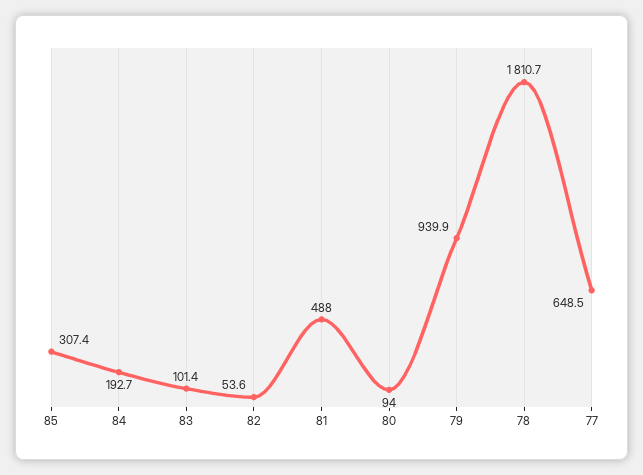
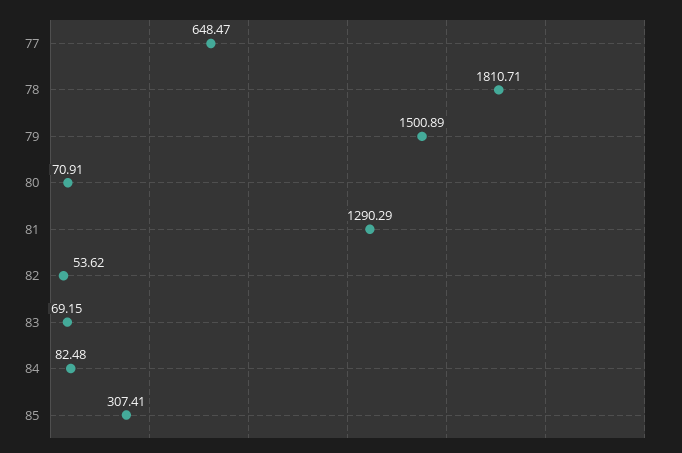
  {
    "85": 307.41,
-   "84": 192.7,
+   "84": 82.48,
-   "83": 101.4,
+   "83": 69.15,
    "82": 53.62,
-   "81": 488,
+   "81": 1290.29,
-   "80": 94,
+   "80": 70.91,
-   "79": 939.9,
+   "79": 1500.89,
    "78": 1810.71,
    "77": 648.47
  }

